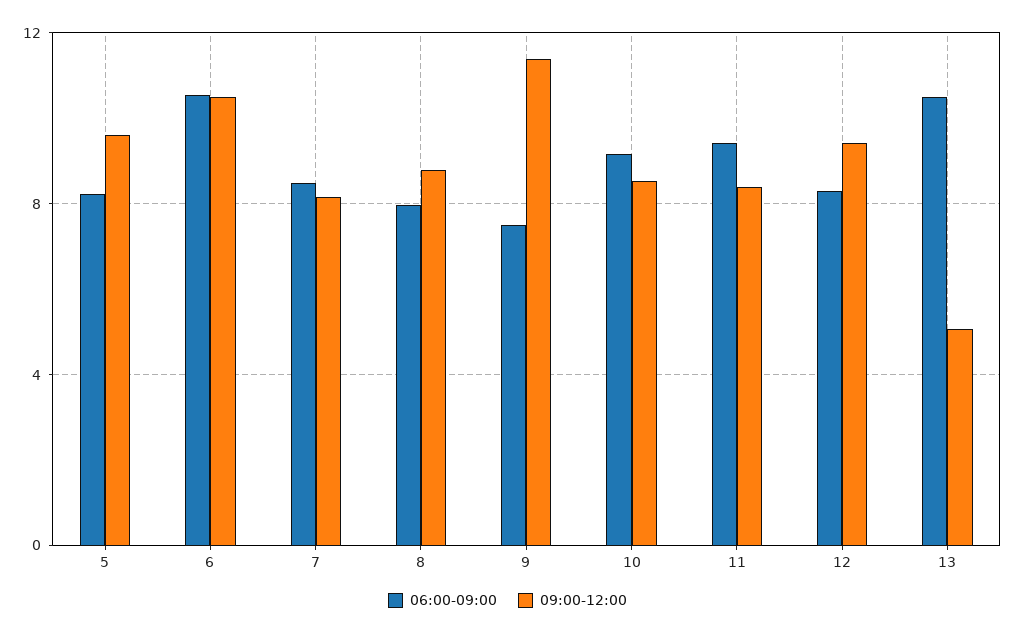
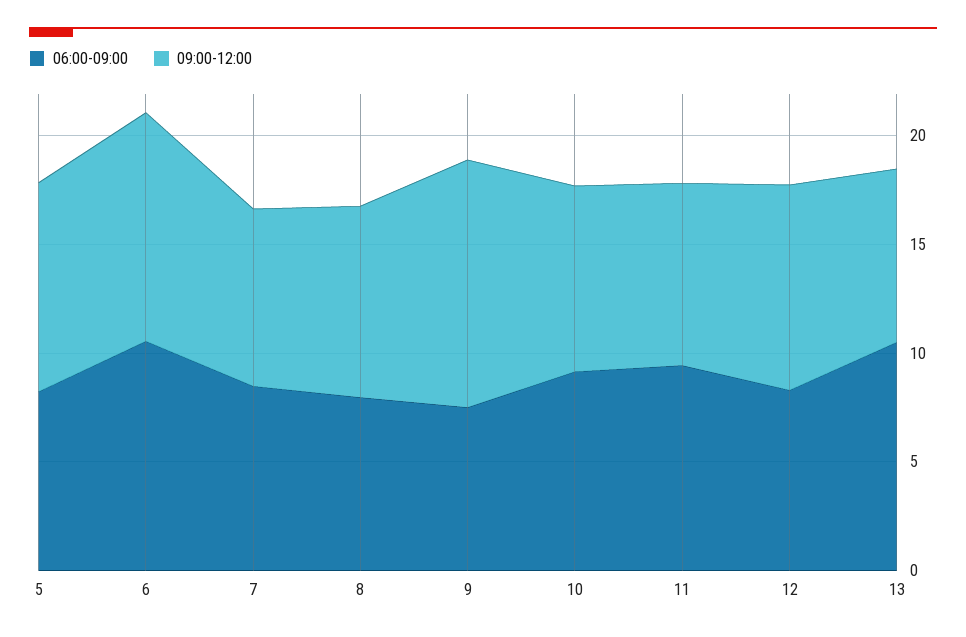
  {
    "06:00-09:00": {
      "5": 8,
      "6": 10.5,
      "7": 8.5,
      "8": 8,
      "9": 7.5,
      "10": 9,
      "11": 9.5,
      "12": 8.5,
      "13": 10.5
    },
    "09:00-12:00": {
      "5": 9.5,
      "6": 10.5,
      "7": 8,
      "8": 9,
      "9": 11.5,
      "10": 8.5,
      "11": 8.5,
      "12": 9.5,
-     "13": 5
+     "13": 8
    }
  }

